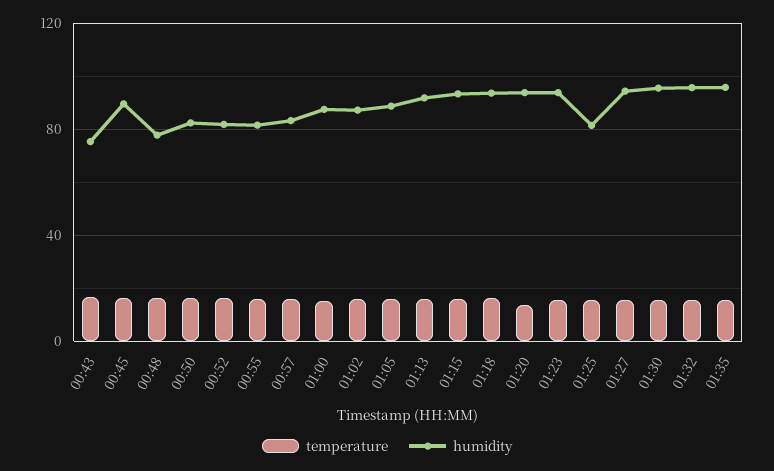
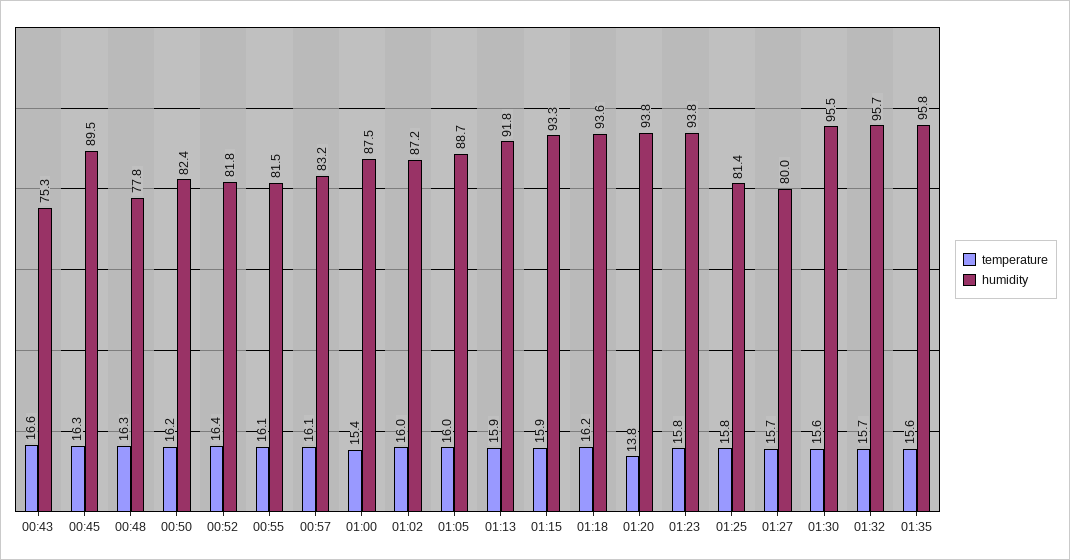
  {
    "temperature": {
      "00:43": 16.6,
      "00:45": 16.3,
      "00:48": 16.3,
      "00:50": 16.2,
      "00:52": 16.4,
      "00:55": 16.1,
      "00:57": 16.1,
      "01:00": 15.4,
      "01:02": 16,
      "01:05": 16,
      "01:13": 15.9,
      "01:15": 15.9,
      "01:18": 16.2,
      "01:20": 13.8,
      "01:23": 15.8,
      "01:25": 15.8,
      "01:27": 15.7,
      "01:30": 15.6,
      "01:32": 15.7,
      "01:35": 15.6
    },
    "humidity": {
      "00:43": 75.3,
      "00:45": 89.5,
      "00:48": 77.8,
      "00:50": 82.4,
      "00:52": 81.8,
      "00:55": 81.5,
      "00:57": 83.2,
      "01:00": 87.5,
      "01:02": 87.2,
      "01:05": 88.7,
      "01:13": 91.8,
      "01:15": 93.3,
      "01:18": 93.6,
      "01:20": 93.8,
      "01:23": 93.8,
      "01:25": 81.4,
-     "01:27": 95,
+     "01:27": 80,
      "01:30": 95.5,
      "01:32": 95.7,
      "01:35": 95.8
    }
  }

